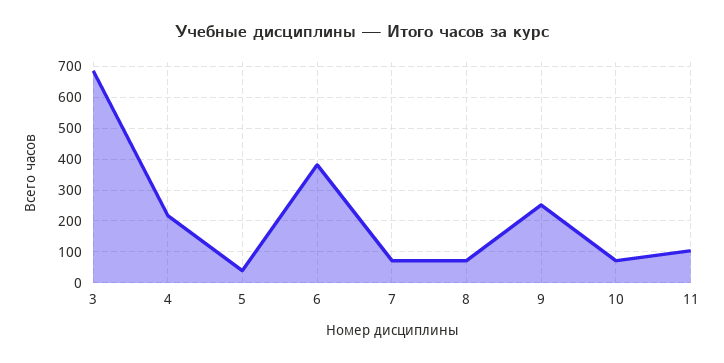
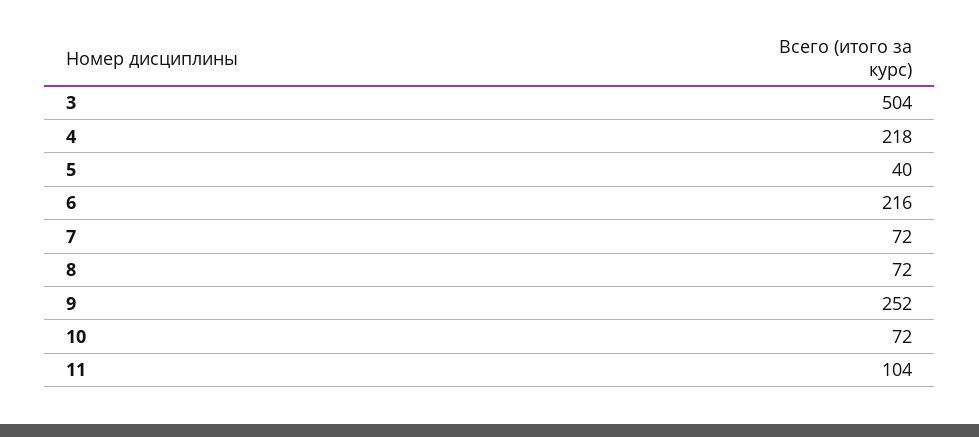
  {
-   "3": 680,
+   "3": 504,
    "4": 218,
    "5": 40,
-   "6": 380,
+   "6": 216,
    "7": 72,
    "8": 72,
    "9": 252,
    "10": 72,
    "11": 104
  }

